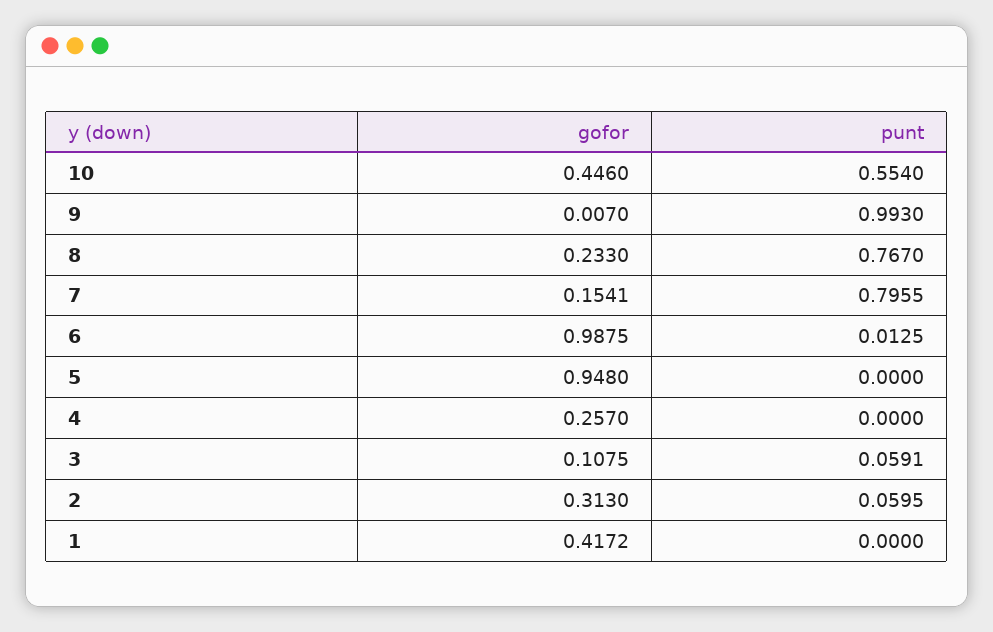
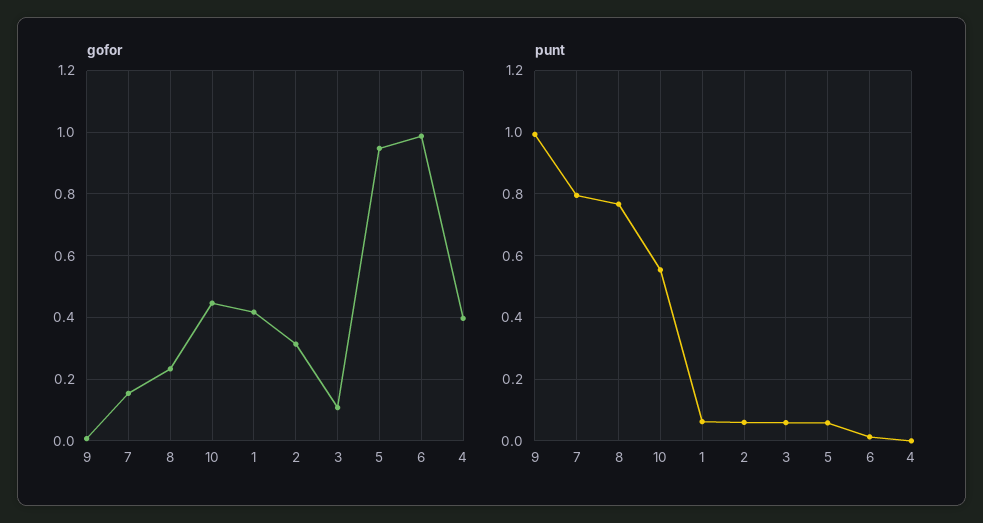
  {
    "gofor": {
      "10": 0.446,
      "9": 0.007,
      "8": 0.233,
      "7": 0.1541,
      "6": 0.9875,
      "5": 0.948,
-     "4": 0.257,
+     "4": 0.4,
      "3": 0.1075,
      "2": 0.313,
      "1": 0.4172
    },
    "punt": {
      "10": 0.554,
      "9": 0.993,
      "8": 0.767,
      "7": 0.7955,
      "6": 0.0125,
-     "5": 0,
+     "5": 0.06,
      "4": 0,
      "3": 0.0591,
      "2": 0.0595,
-     "1": 0
+     "1": 0.06
    }
  }

